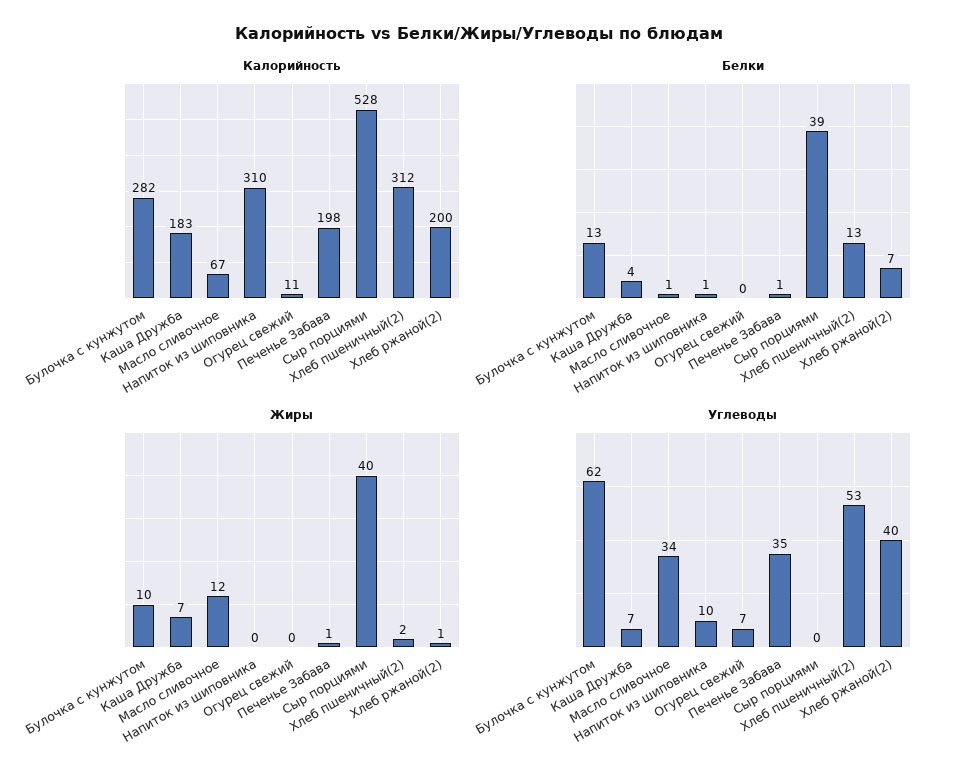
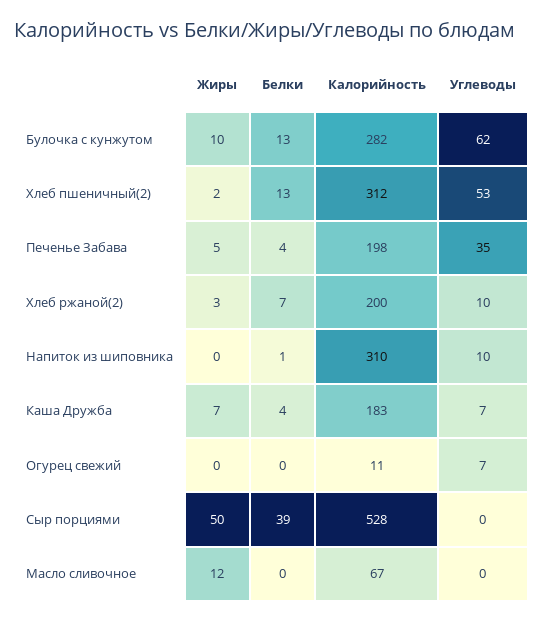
  {
    "Калорийность": {
      "Булочка с кунжутом": 282,
      "Каша Дружба": 183,
      "Масло сливочное": 67,
      "Напиток из шиповника": 310,
      "Огурец свежий": 11,
      "Печенье Забава": 198,
      "Сыр порциями": 528,
      "Хлеб пшеничный(2)": 312,
      "Хлеб ржаной(2)": 200
    },
    "Белки": {
      "Булочка с кунжутом": 13,
      "Каша Дружба": 4,
-     "Масло сливочное": 1,
+     "Масло сливочное": 0,
      "Напиток из шиповника": 1,
      "Огурец свежий": 0,
-     "Печенье Забава": 1,
+     "Печенье Забава": 4,
      "Сыр порциями": 39,
      "Хлеб пшеничный(2)": 13,
      "Хлеб ржаной(2)": 7
    },
    "Жиры": {
      "Булочка с кунжутом": 10,
      "Каша Дружба": 7,
      "Масло сливочное": 12,
      "Напиток из шиповника": 0,
      "Огурец свежий": 0,
-     "Печенье Забава": 1,
+     "Печенье Забава": 5,
-     "Сыр порциями": 40,
+     "Сыр порциями": 50,
      "Хлеб пшеничный(2)": 2,
-     "Хлеб ржаной(2)": 1
+     "Хлеб ржаной(2)": 3
    },
    "Углеводы": {
      "Булочка с кунжутом": 62,
      "Каша Дружба": 7,
-     "Масло сливочное": 34,
+     "Масло сливочное": 0,
      "Напиток из шиповника": 10,
      "Огурец свежий": 7,
      "Печенье Забава": 35,
      "Сыр порциями": 0,
      "Хлеб пшеничный(2)": 53,
-     "Хлеб ржаной(2)": 40
+     "Хлеб ржаной(2)": 10
    }
  }

